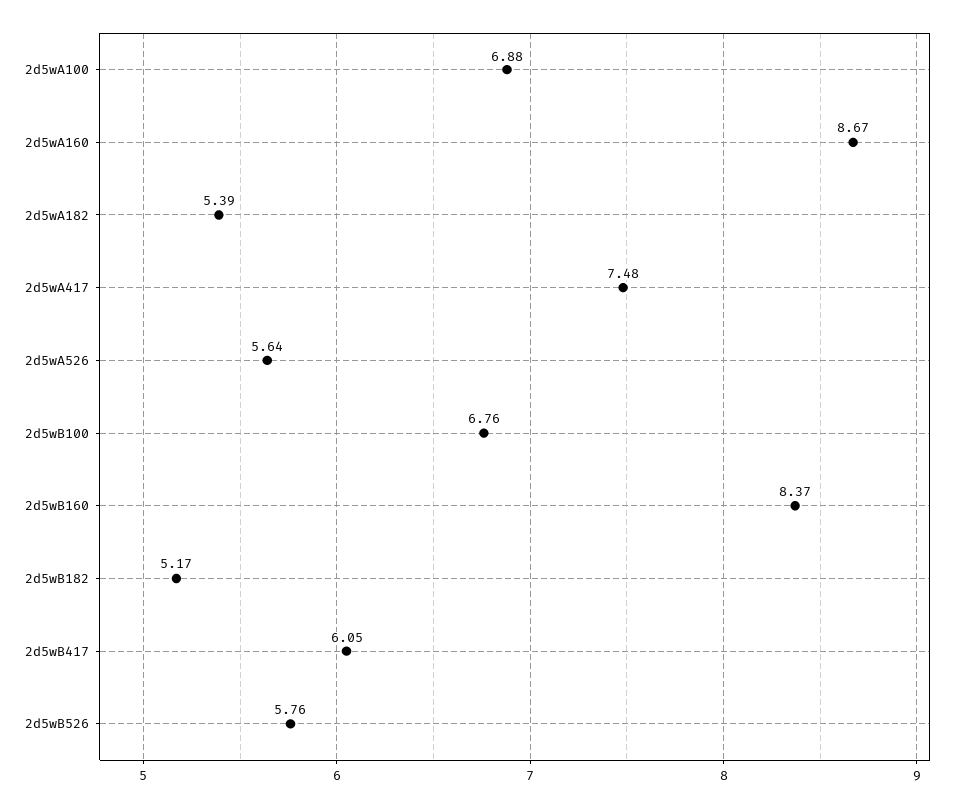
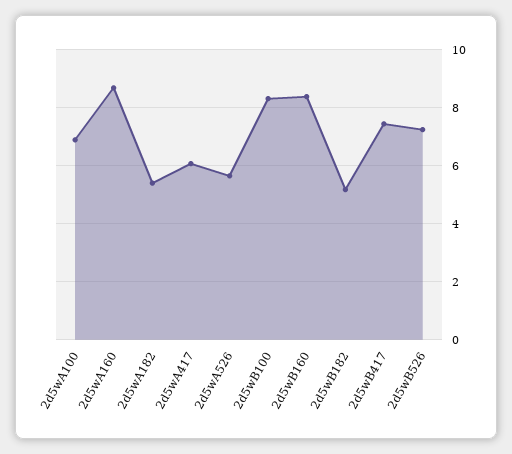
  {
    "2d5wA100": 6.88,
    "2d5wA160": 8.67,
    "2d5wA182": 5.39,
-   "2d5wA417": 7.48,
+   "2d5wA417": 6,
    "2d5wA526": 5.64,
-   "2d5wB100": 6.76,
+   "2d5wB100": 8.25,
    "2d5wB160": 8.37,
    "2d5wB182": 5.17,
-   "2d5wB417": 6.05,
+   "2d5wB417": 7.5,
-   "2d5wB526": 5.76
+   "2d5wB526": 7.25
  }

